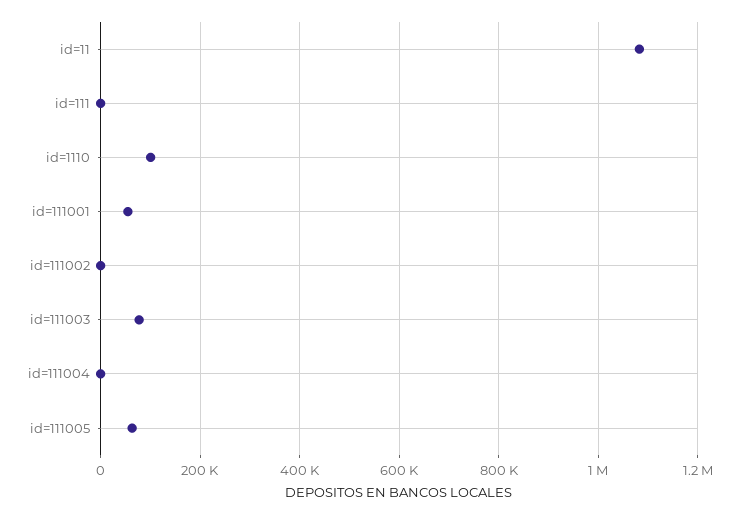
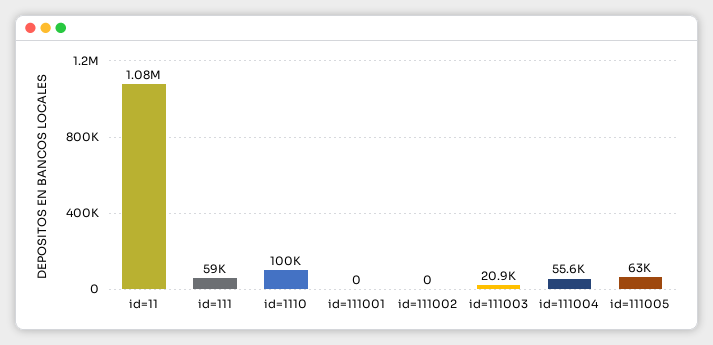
  {
    "id=11": 1080000,
-   "id=111": 0,
+   "id=111": 59000,
    "id=1110": 100000,
-   "id=111001": 60000,
+   "id=111001": 0,
    "id=111002": 0,
-   "id=111003": 80000,
+   "id=111003": 20900,
-   "id=111004": 0,
+   "id=111004": 55600,
    "id=111005": 63000
  }

